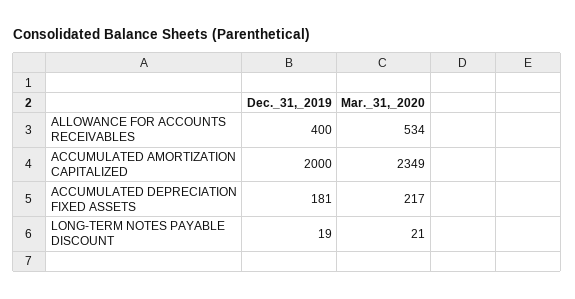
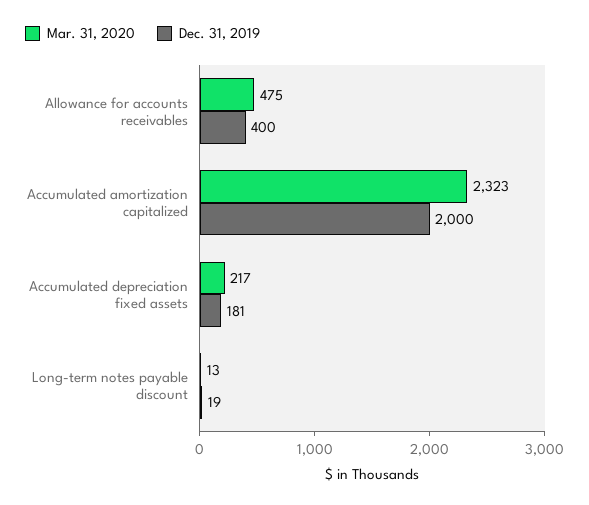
  {
    "Dec._31,_2019": {
      "ALLOWANCE FOR ACCOUNTS RECEIVABLES": 400,
      "ACCUMULATED AMORTIZATION CAPITALIZED": 2000,
      "ACCUMULATED DEPRECIATION FIXED ASSETS": 181,
      "LONG-TERM NOTES PAYABLE DISCOUNT": 19
    },
    "Mar._31,_2020": {
-     "ALLOWANCE FOR ACCOUNTS RECEIVABLES": 534,
+     "ALLOWANCE FOR ACCOUNTS RECEIVABLES": 475,
-     "ACCUMULATED AMORTIZATION CAPITALIZED": 2349,
+     "ACCUMULATED AMORTIZATION CAPITALIZED": 2323,
      "ACCUMULATED DEPRECIATION FIXED ASSETS": 217,
-     "LONG-TERM NOTES PAYABLE DISCOUNT": 21
+     "LONG-TERM NOTES PAYABLE DISCOUNT": 13
    }
  }

